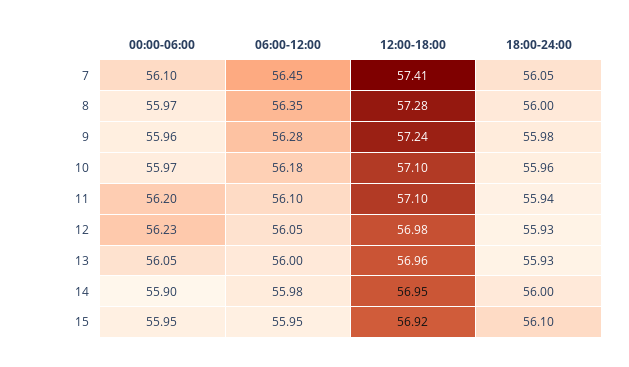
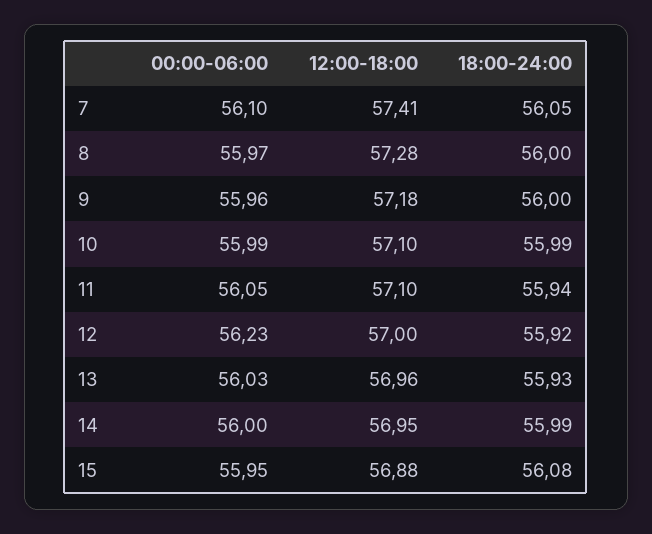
  {
    "00:00-06:00": {
      "7": 56.1,
      "8": 55.97,
      "9": 55.96,
-     "10": 55.97,
+     "10": 55.99,
-     "11": 56.2,
+     "11": 56.05,
      "12": 56.23,
-     "13": 56.05,
+     "13": 56.03,
-     "14": 55.9,
+     "14": 56,
      "15": 55.95
    },
-   "06:00-12:00": {
-     "7": 56.45,
-     "8": 56.35,
-     "9": 56.28,
-     "10": 56.18,
-     "11": 56.1,
-     "12": 56.05,
-     "13": 56,
-     "14": 55.98,
-     "15": 55.95
-   },
    "12:00-18:00": {
      "7": 57.41,
      "8": 57.28,
-     "9": 57.24,
+     "9": 57.18,
      "10": 57.1,
      "11": 57.1,
-     "12": 56.98,
+     "12": 57,
      "13": 56.96,
      "14": 56.95,
-     "15": 56.92
+     "15": 56.88
    },
    "18:00-24:00": {
      "7": 56.05,
      "8": 56,
-     "9": 55.98,
+     "9": 56,
-     "10": 55.96,
+     "10": 55.99,
      "11": 55.94,
-     "12": 55.93,
+     "12": 55.92,
      "13": 55.93,
-     "14": 56,
+     "14": 55.99,
-     "15": 56.1
+     "15": 56.08
    }
  }

